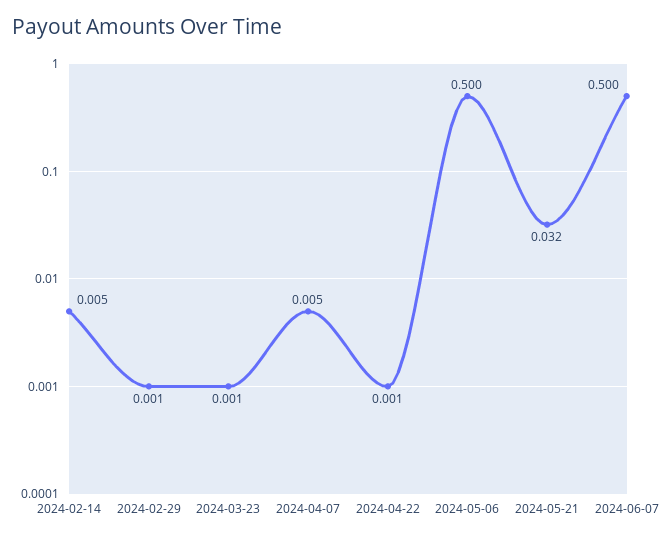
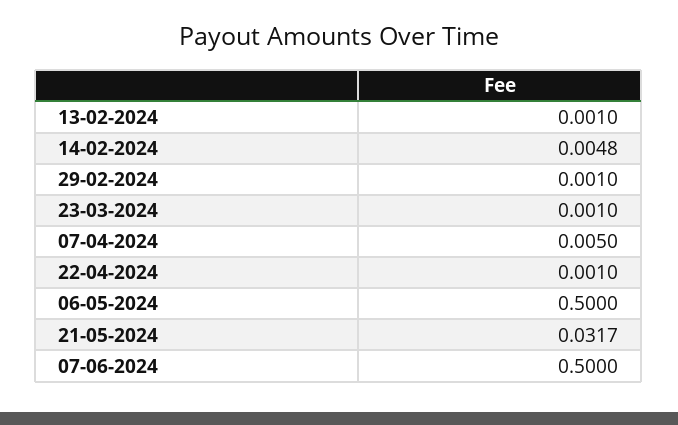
  {
    "2024-02-14": 0.0048,
    "2024-02-29": 0.001,
    "2024-03-23": 0.001,
    "2024-04-07": 0.005,
    "2024-04-22": 0.001,
    "2024-05-06": 0.5,
    "2024-05-21": 0.0317,
-   "2024-06-07": 0.5
+   "2024-06-07": 0.5,
+   "13-02-2024": 0.001
  }

